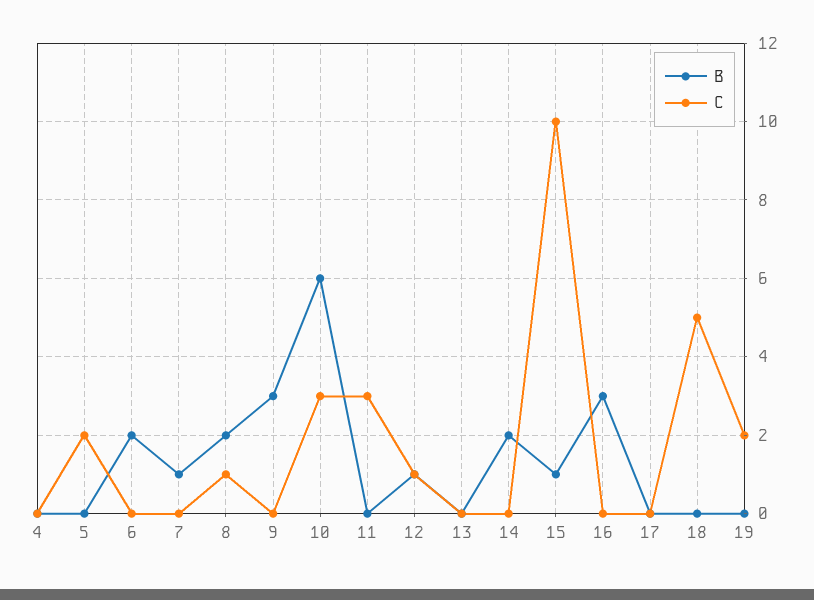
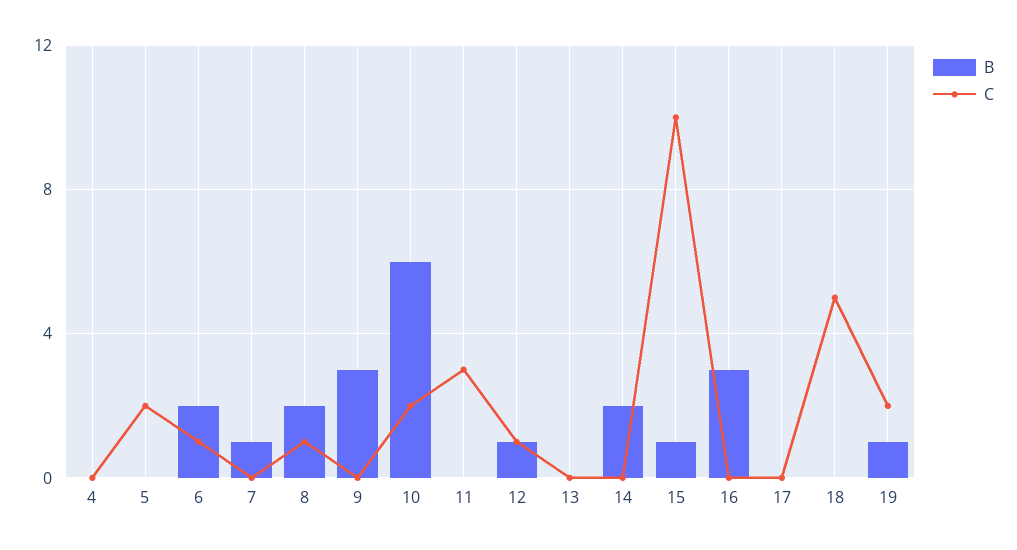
  {
    "B": {
      "4": 0,
      "5": 0,
      "6": 2,
      "7": 1,
      "8": 2,
      "9": 3,
      "10": 6,
      "11": 0,
      "12": 1,
      "13": 0,
      "14": 2,
      "15": 1,
      "16": 3,
      "17": 0,
      "18": 0,
-     "19": 0
+     "19": 1
    },
    "C": {
      "4": 0,
      "5": 2,
-     "6": 0,
+     "6": 1,
      "7": 0,
      "8": 1,
      "9": 0,
-     "10": 3,
+     "10": 2,
      "11": 3,
      "12": 1,
      "13": 0,
      "14": 0,
      "15": 10,
      "16": 0,
      "17": 0,
      "18": 5,
      "19": 2
    }
  }

